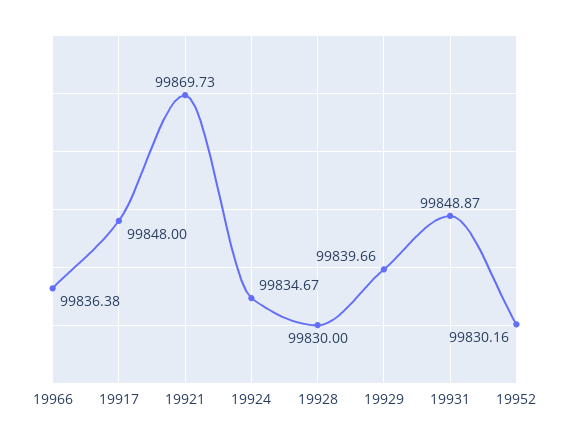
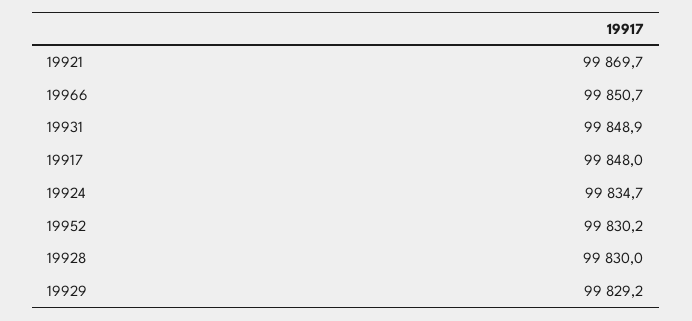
  {
-   "19966": 99836.38,
+   "19966": 99850.7,
    "19917": 99848,
    "19921": 99869.73,
    "19924": 99834.67,
    "19928": 99830,
-   "19929": 99839.66,
+   "19929": 99829.2,
    "19931": 99848.87,
    "19952": 99830.16
  }

